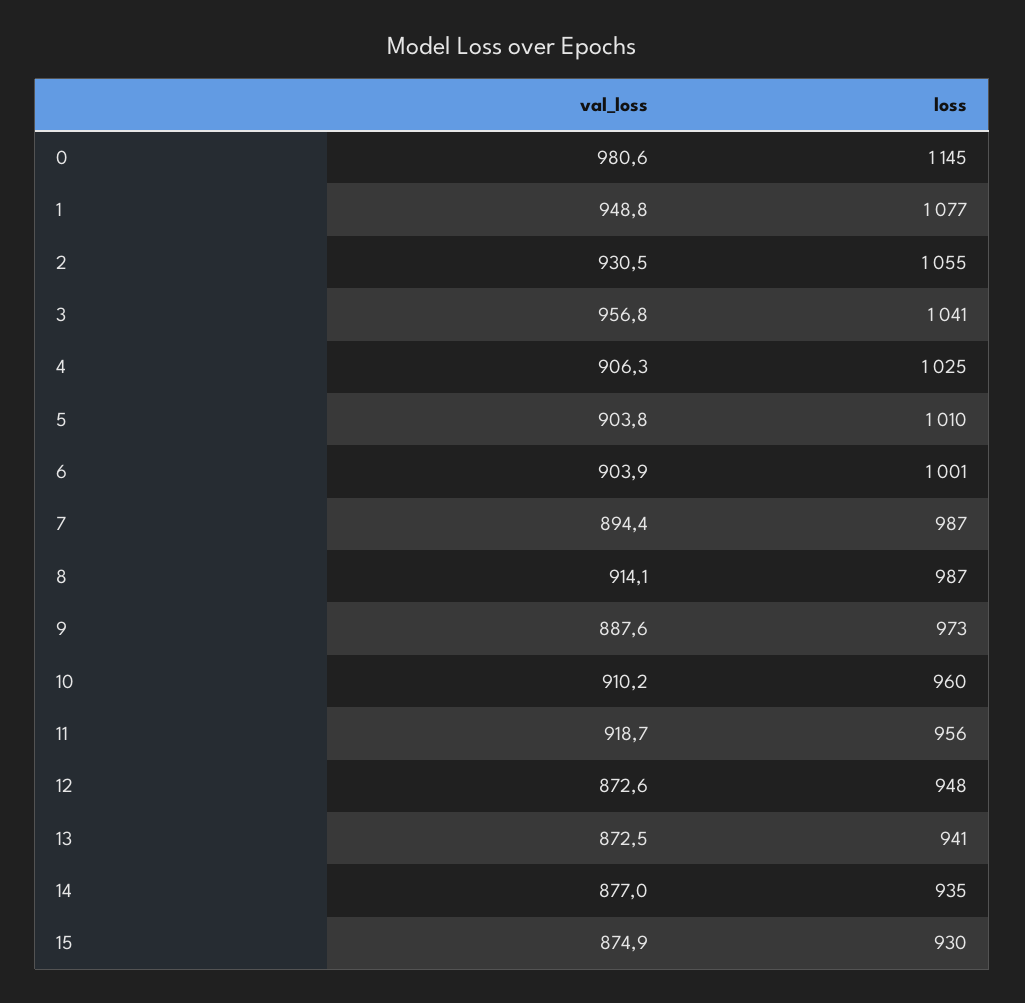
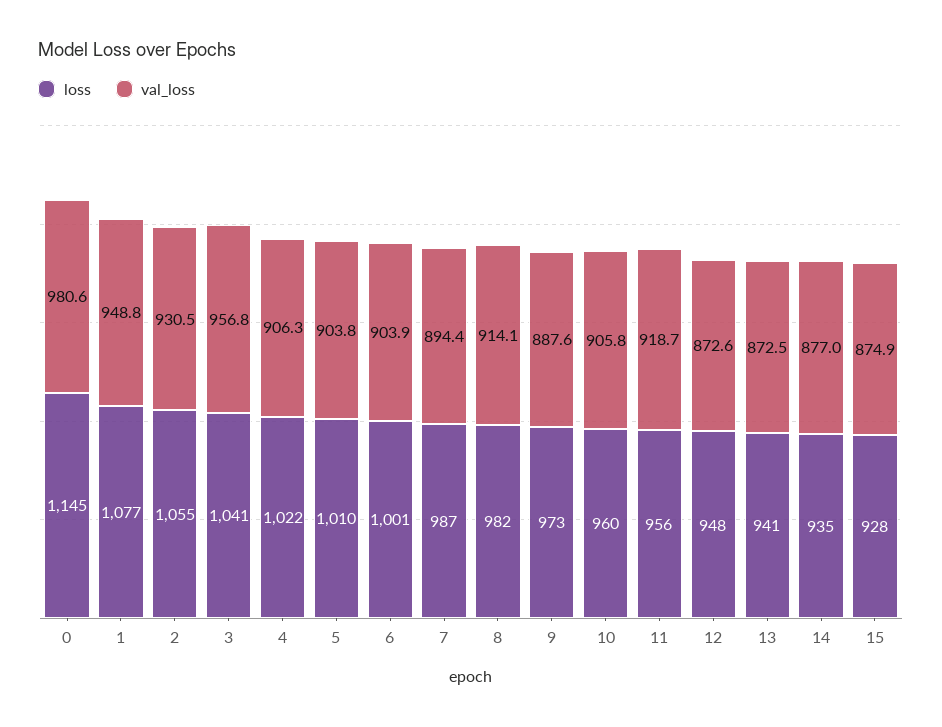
  {
    "val_loss": {
      "0": 980.6,
      "1": 948.8,
      "2": 930.5,
      "3": 956.8,
      "4": 906.3,
      "5": 903.8,
      "6": 903.9,
      "7": 894.4,
      "8": 914.1,
      "9": 887.6,
-     "10": 910.2,
+     "10": 905.8,
      "11": 918.7,
      "12": 872.6,
      "13": 872.5,
      "14": 877,
      "15": 874.9
    },
    "loss": {
      "0": 1145,
      "1": 1077,
      "2": 1055,
      "3": 1041,
-     "4": 1025,
+     "4": 1022,
      "5": 1010,
      "6": 1001,
      "7": 987,
-     "8": 987,
+     "8": 982,
      "9": 973,
      "10": 960,
      "11": 956,
      "12": 948,
      "13": 941,
      "14": 935,
-     "15": 930
+     "15": 928
    }
  }

